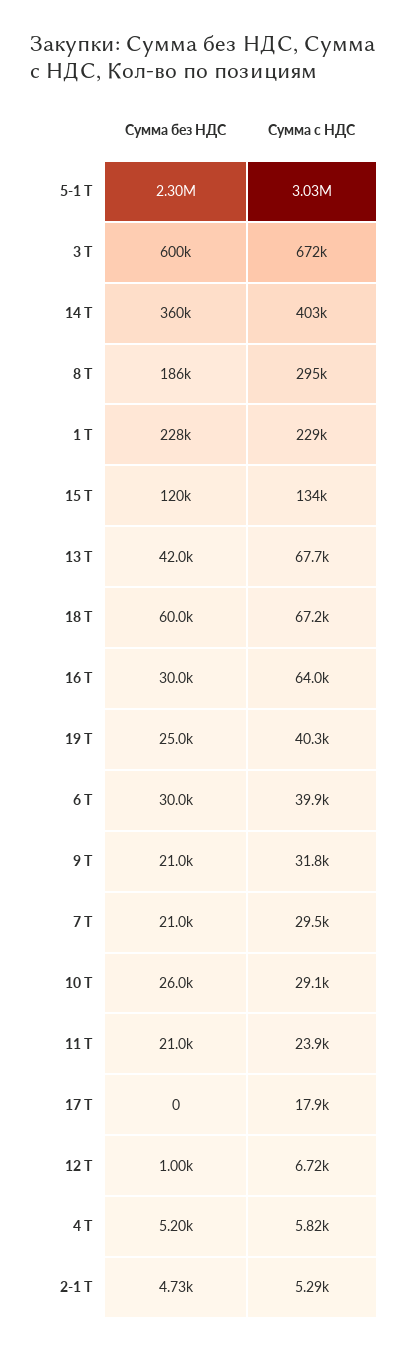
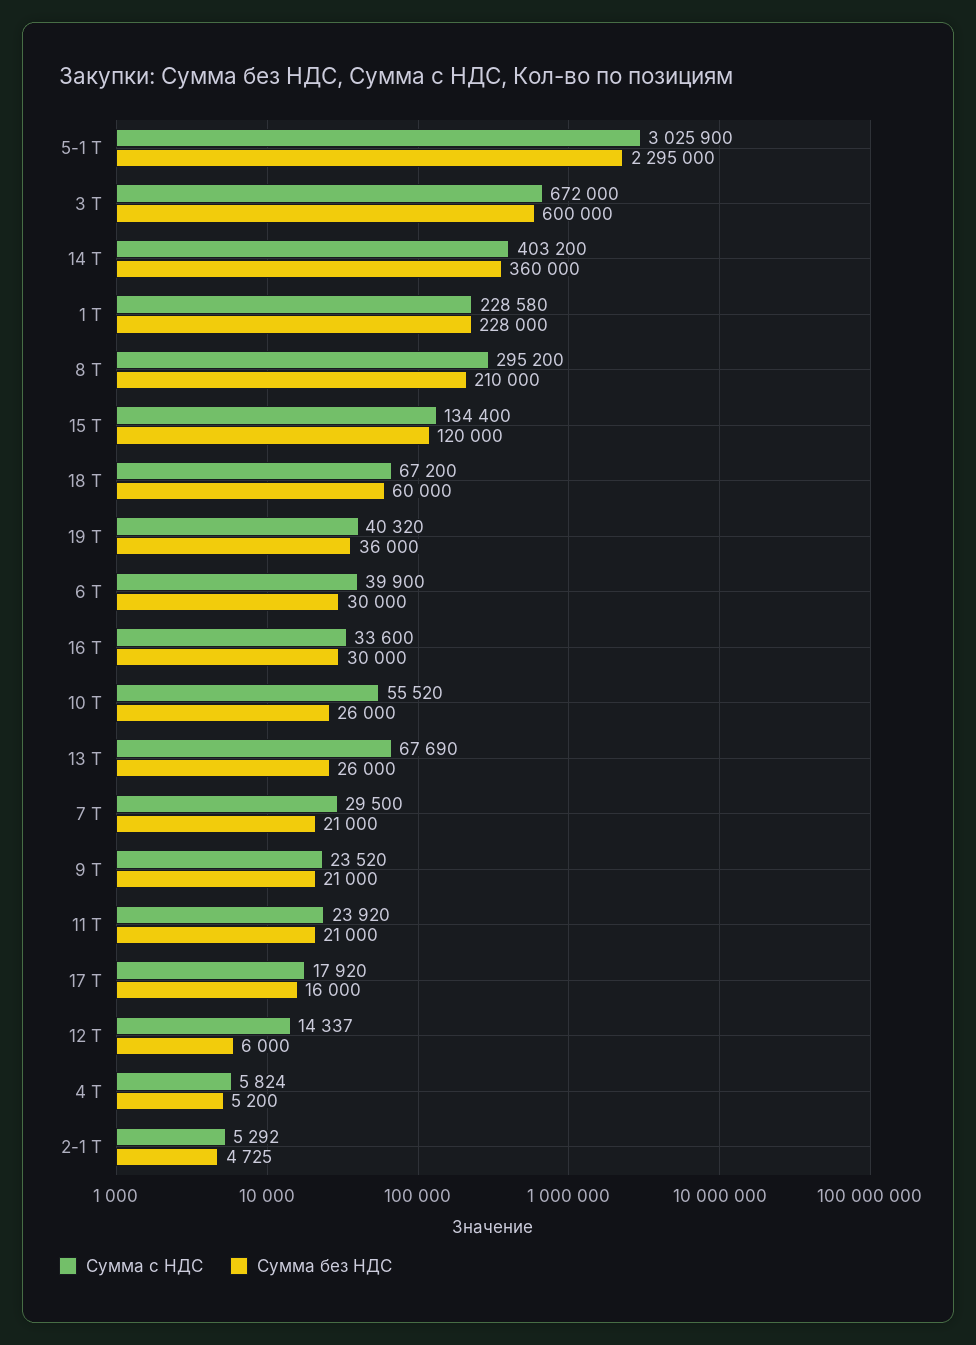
  {
    "Сумма без НДС": {
      "5-1 Т": 2295000,
      "3 Т": 600000,
      "14 Т": 360000,
-     "8 Т": 186000,
+     "8 Т": 210000,
      "1 Т": 228000,
      "15 Т": 120000,
-     "13 Т": 42000,
+     "13 Т": 26000,
      "18 Т": 60000,
      "16 Т": 30000,
-     "19 Т": 25000,
+     "19 Т": 36000,
      "6 Т": 30000,
      "9 Т": 21000,
      "7 Т": 21000,
      "10 Т": 26000,
      "11 Т": 21000,
-     "17 Т": 0,
+     "17 Т": 16000,
-     "12 Т": 1000,
+     "12 Т": 6000,
      "4 Т": 5200,
      "2-1 Т": 4725
    },
    "Сумма с НДС": {
      "5-1 Т": 3025900,
      "3 Т": 672000,
      "14 Т": 403200,
      "8 Т": 295200,
      "1 Т": 228580,
      "15 Т": 134400,
      "13 Т": 67690,
      "18 Т": 67200,
-     "16 Т": 64000,
+     "16 Т": 33600,
      "19 Т": 40320,
      "6 Т": 39900,
-     "9 Т": 31800,
+     "9 Т": 23520,
      "7 Т": 29500,
-     "10 Т": 29100,
+     "10 Т": 55520,
      "11 Т": 23920,
      "17 Т": 17920,
-     "12 Т": 6720,
+     "12 Т": 14337,
      "4 Т": 5824,
      "2-1 Т": 5292
    }
  }

